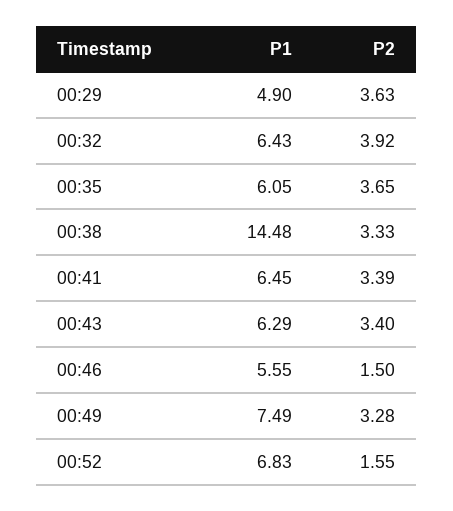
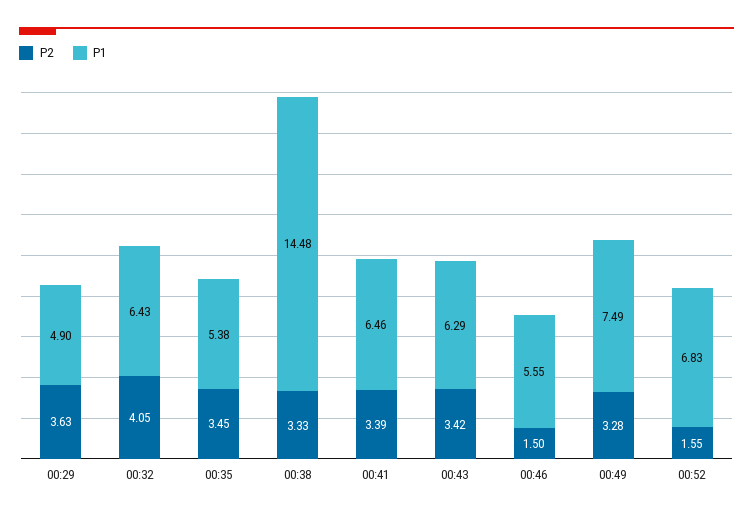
  {
    "P1": {
      "00:29": 4.9,
      "00:32": 6.43,
-     "00:35": 6.05,
+     "00:35": 5.38,
      "00:38": 14.48,
-     "00:41": 6.45,
+     "00:41": 6.46,
      "00:43": 6.29,
      "00:46": 5.55,
      "00:49": 7.49,
      "00:52": 6.83
    },
    "P2": {
      "00:29": 3.63,
-     "00:32": 3.92,
+     "00:32": 4.05,
-     "00:35": 3.65,
+     "00:35": 3.45,
      "00:38": 3.33,
      "00:41": 3.39,
-     "00:43": 3.4,
+     "00:43": 3.42,
      "00:46": 1.5,
      "00:49": 3.28,
      "00:52": 1.55
    }
  }

